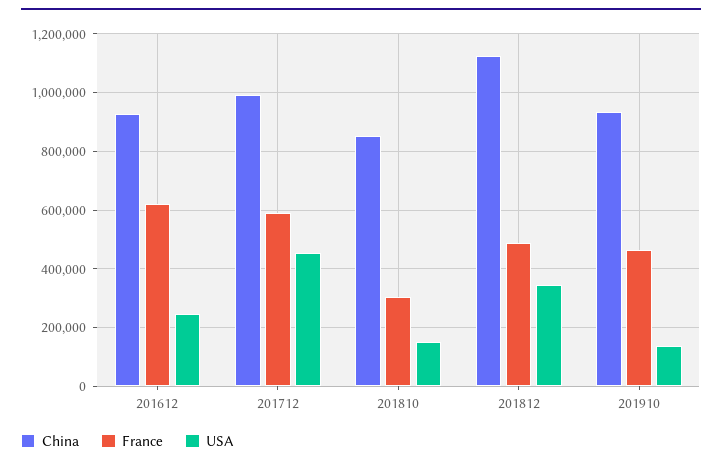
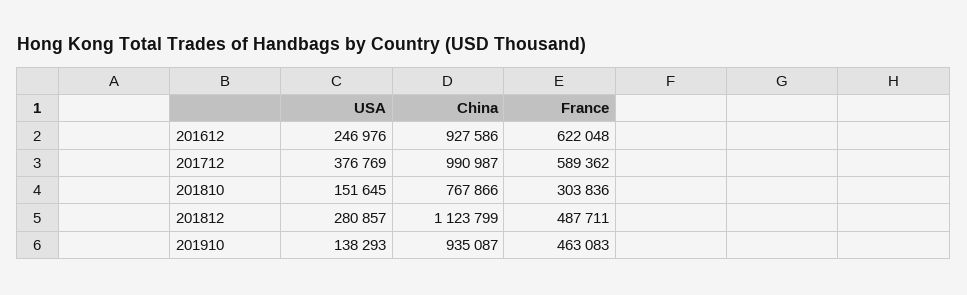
  {
    "China": {
      "201612": 927586,
      "201712": 990987,
-     "201810": 850000,
+     "201810": 767866,
      "201812": 1123799,
      "201910": 935087
    },
    "France": {
      "201612": 622048,
      "201712": 589362,
      "201810": 303836,
      "201812": 487711,
      "201910": 463083
    },
    "USA": {
      "201612": 246976,
-     "201712": 450000,
+     "201712": 376769,
      "201810": 151645,
-     "201812": 350000,
+     "201812": 280857,
      "201910": 138293
    }
  }

